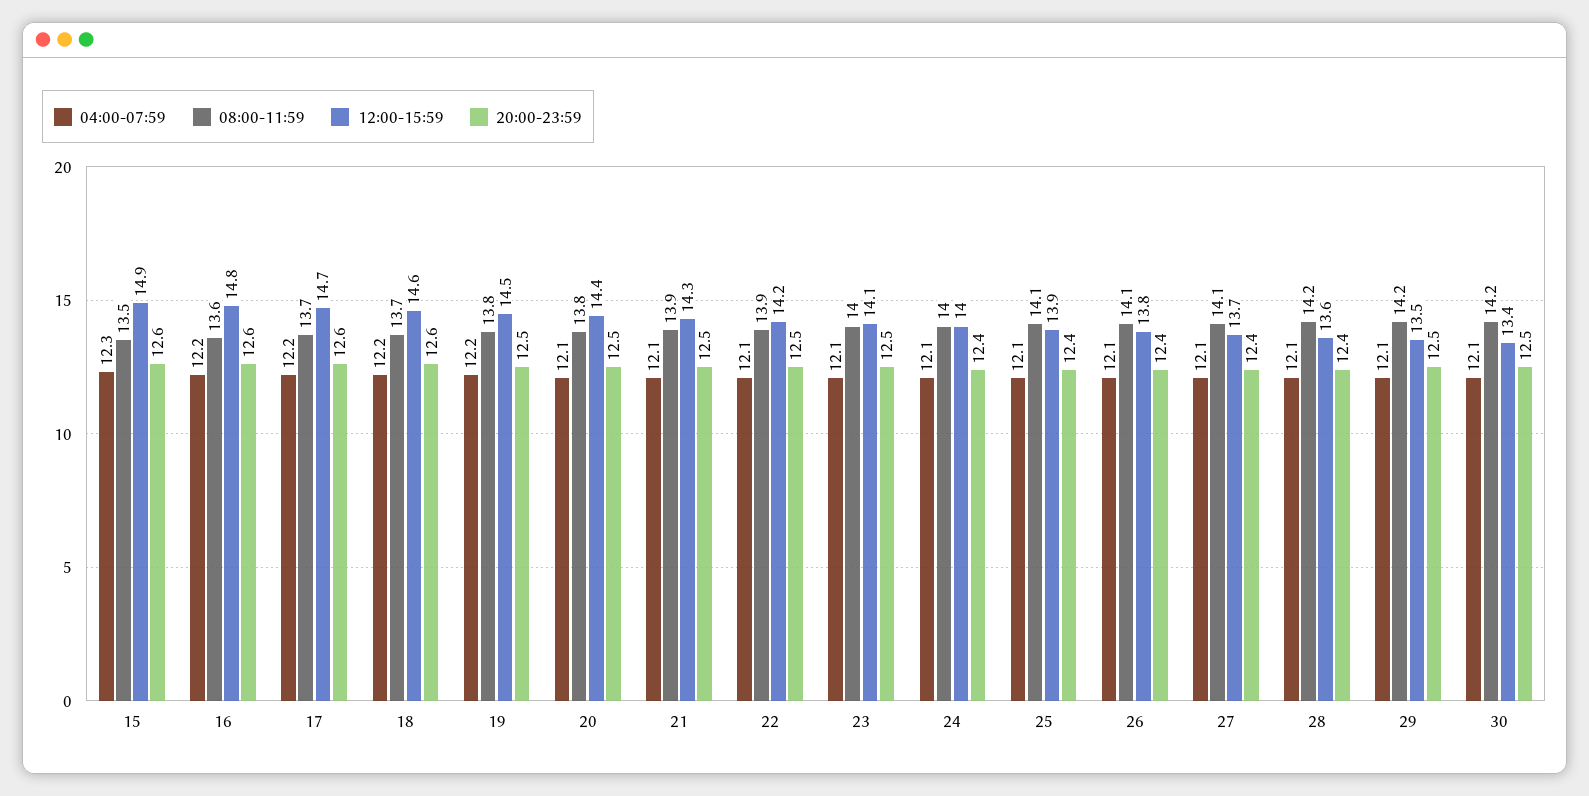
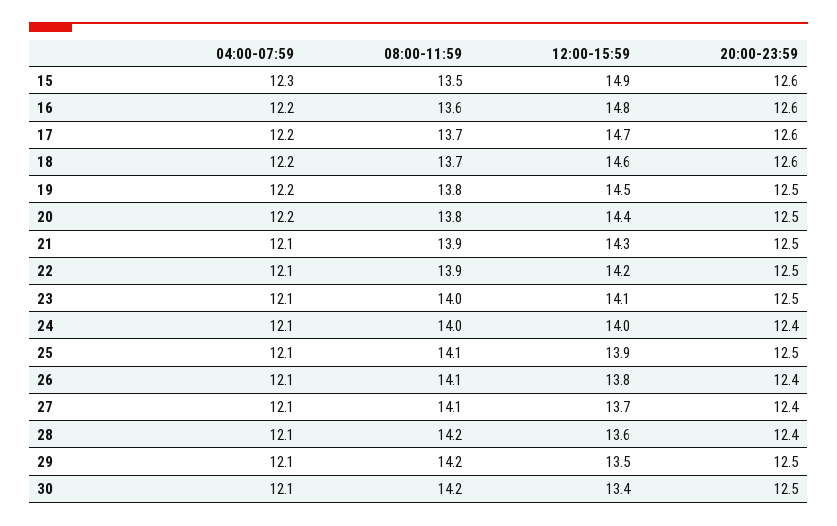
  {
    "04:00-07:59": {
      "15": 12.3,
      "16": 12.2,
      "17": 12.2,
      "18": 12.2,
      "19": 12.2,
-     "20": 12.1,
+     "20": 12.2,
      "21": 12.1,
      "22": 12.1,
      "23": 12.1,
      "24": 12.1,
      "25": 12.1,
      "26": 12.1,
      "27": 12.1,
      "28": 12.1,
      "29": 12.1,
      "30": 12.1
    },
    "08:00-11:59": {
      "15": 13.5,
      "16": 13.6,
      "17": 13.7,
      "18": 13.7,
      "19": 13.8,
      "20": 13.8,
      "21": 13.9,
      "22": 13.9,
      "23": 14,
      "24": 14,
      "25": 14.1,
      "26": 14.1,
      "27": 14.1,
      "28": 14.2,
      "29": 14.2,
      "30": 14.2
    },
    "12:00-15:59": {
      "15": 14.9,
      "16": 14.8,
      "17": 14.7,
      "18": 14.6,
      "19": 14.5,
      "20": 14.4,
      "21": 14.3,
      "22": 14.2,
      "23": 14.1,
      "24": 14,
      "25": 13.9,
      "26": 13.8,
      "27": 13.7,
      "28": 13.6,
      "29": 13.5,
      "30": 13.4
    },
    "20:00-23:59": {
      "15": 12.6,
      "16": 12.6,
      "17": 12.6,
      "18": 12.6,
      "19": 12.5,
      "20": 12.5,
      "21": 12.5,
      "22": 12.5,
      "23": 12.5,
      "24": 12.4,
-     "25": 12.4,
+     "25": 12.5,
      "26": 12.4,
      "27": 12.4,
      "28": 12.4,
      "29": 12.5,
      "30": 12.5
    }
  }

